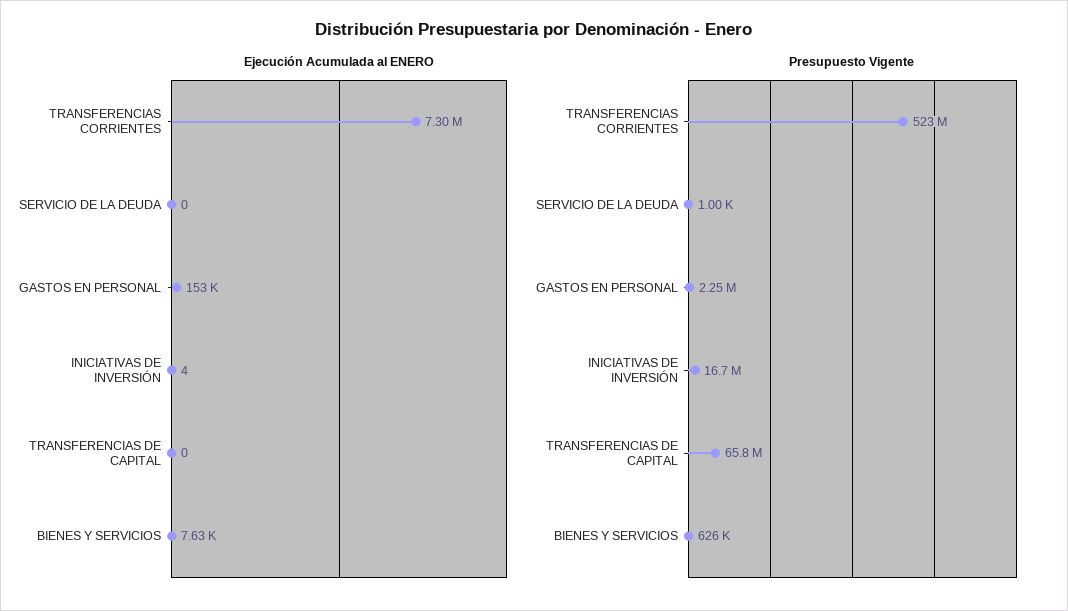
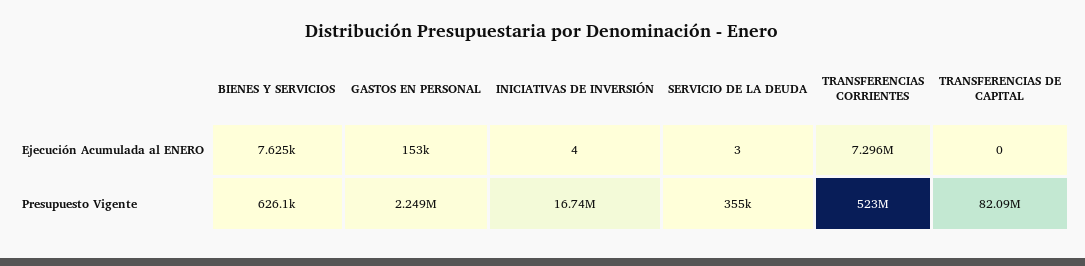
  {
    "Ejecución Acumulada al ENERO": {
      "TRANSFERENCIAS CORRIENTES": 7296000,
-     "SERVICIO DE LA DEUDA": 0,
+     "SERVICIO DE LA DEUDA": 3,
      "GASTOS EN PERSONAL": 153000,
      "INICIATIVAS DE INVERSIÓN": 4,
      "TRANSFERENCIAS DE CAPITAL": 0,
      "BIENES Y SERVICIOS": 7625
    },
    "Presupuesto Vigente": {
      "TRANSFERENCIAS CORRIENTES": 523000000,
-     "SERVICIO DE LA DEUDA": 1000,
+     "SERVICIO DE LA DEUDA": 355000,
      "GASTOS EN PERSONAL": 2249000,
      "INICIATIVAS DE INVERSIÓN": 16740000,
-     "TRANSFERENCIAS DE CAPITAL": 65800000,
+     "TRANSFERENCIAS DE CAPITAL": 82090000,
      "BIENES Y SERVICIOS": 626100
    }
  }

